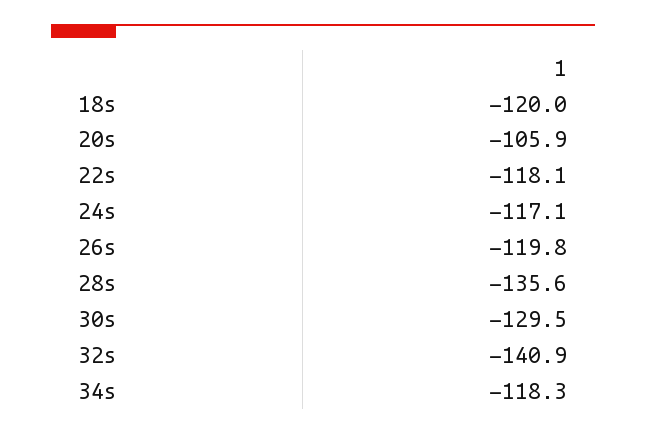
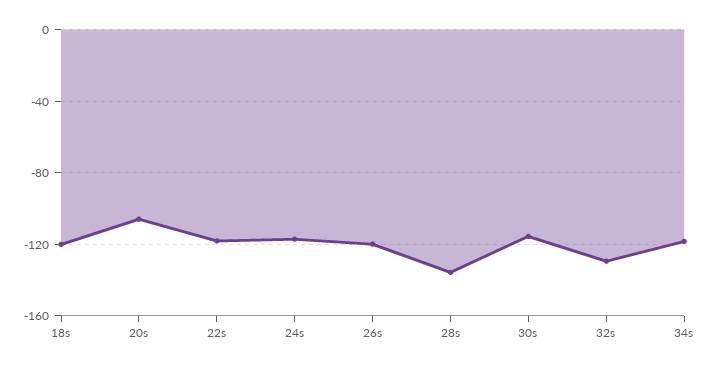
  {
    "18s": -120,
    "20s": -105.9,
    "22s": -118.1,
    "24s": -117.1,
    "26s": -119.8,
    "28s": -135.6,
-   "30s": -129.5,
+   "30s": -115,
-   "32s": -140.9,
+   "32s": -130,
    "34s": -118.3
  }

